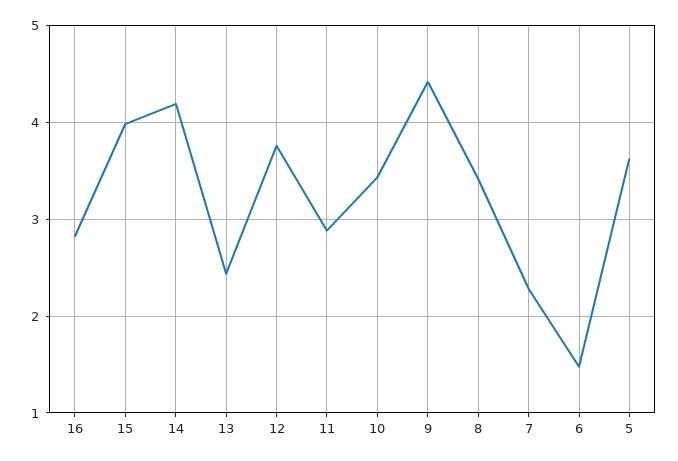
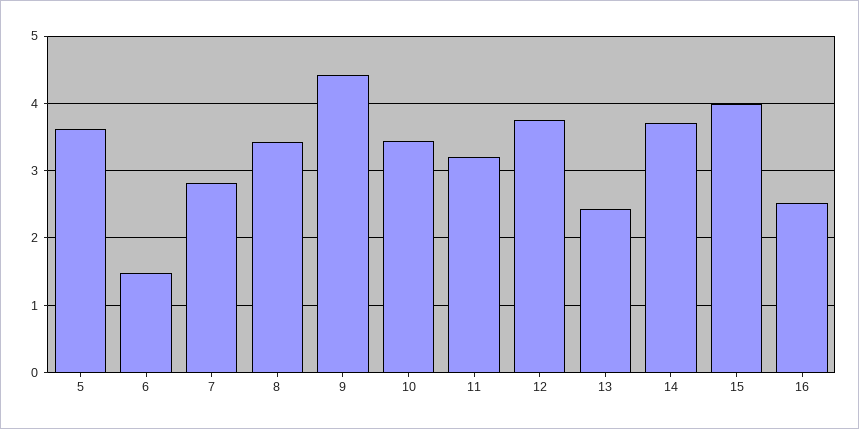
  {
-   "16": 2.8,
+   "16": 2.5,
    "15": 4,
-   "14": 4.2,
+   "14": 3.7,
    "13": 2.4,
    "12": 3.8,
-   "11": 2.9,
+   "11": 3.2,
    "10": 3.4,
    "9": 4.4,
    "8": 3.4,
-   "7": 2.3,
+   "7": 2.8,
    "6": 1.5,
    "5": 3.6
  }

